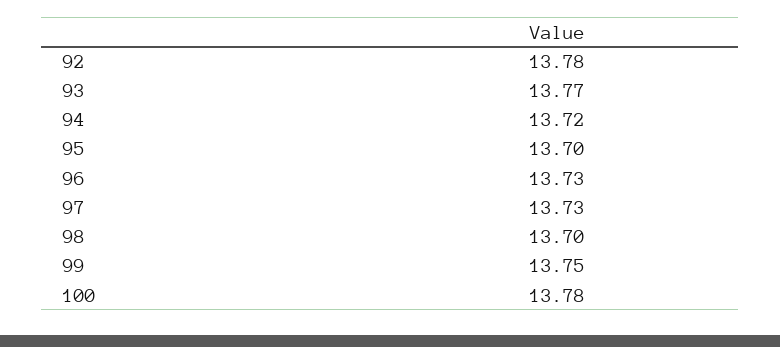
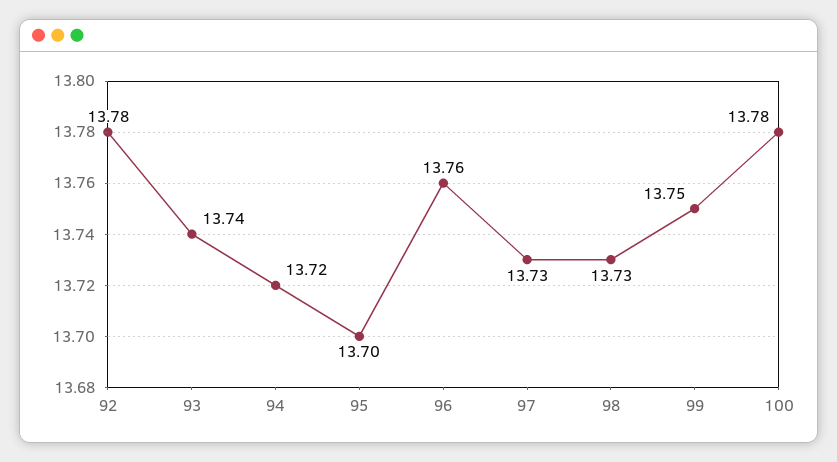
  {
    "92": 13.78,
-   "93": 13.77,
+   "93": 13.74,
    "94": 13.72,
    "95": 13.7,
-   "96": 13.73,
+   "96": 13.76,
    "97": 13.73,
-   "98": 13.7,
+   "98": 13.73,
    "99": 13.75,
    "100": 13.78
  }

